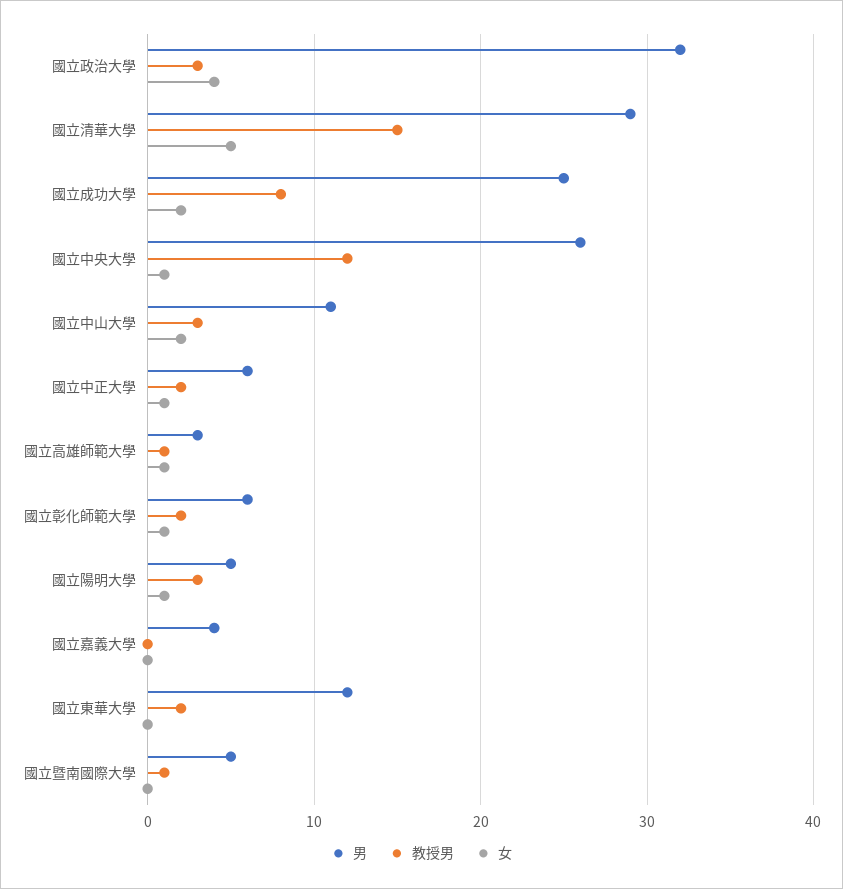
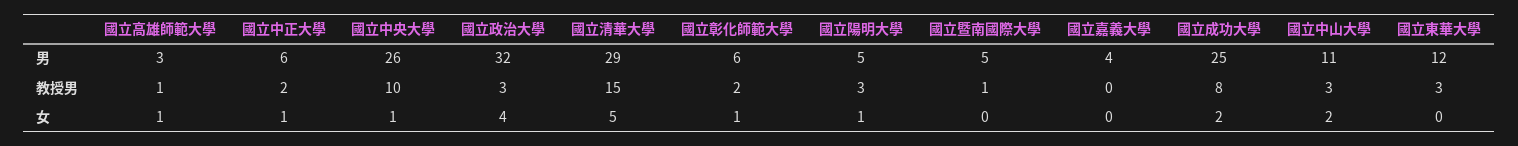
  {
    "男": {
      "國立政治大學": 32,
      "國立清華大學": 29,
      "國立成功大學": 25,
      "國立中央大學": 26,
      "國立中山大學": 11,
      "國立中正大學": 6,
      "國立高雄師範大學": 3,
      "國立彰化師範大學": 6,
      "國立陽明大學": 5,
      "國立嘉義大學": 4,
      "國立東華大學": 12,
      "國立暨南國際大學": 5
    },
    "教授男": {
      "國立政治大學": 3,
      "國立清華大學": 15,
      "國立成功大學": 8,
-     "國立中央大學": 12,
+     "國立中央大學": 10,
      "國立中山大學": 3,
      "國立中正大學": 2,
      "國立高雄師範大學": 1,
      "國立彰化師範大學": 2,
      "國立陽明大學": 3,
      "國立嘉義大學": 0,
-     "國立東華大學": 2,
+     "國立東華大學": 3,
      "國立暨南國際大學": 1
    },
    "女": {
      "國立政治大學": 4,
      "國立清華大學": 5,
      "國立成功大學": 2,
      "國立中央大學": 1,
      "國立中山大學": 2,
      "國立中正大學": 1,
      "國立高雄師範大學": 1,
      "國立彰化師範大學": 1,
      "國立陽明大學": 1,
      "國立嘉義大學": 0,
      "國立東華大學": 0,
      "國立暨南國際大學": 0
    }
  }

